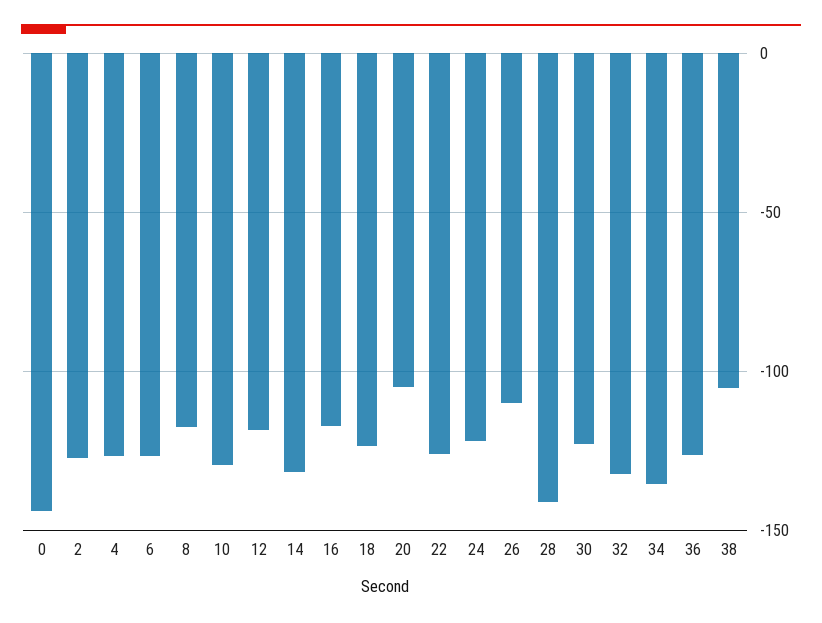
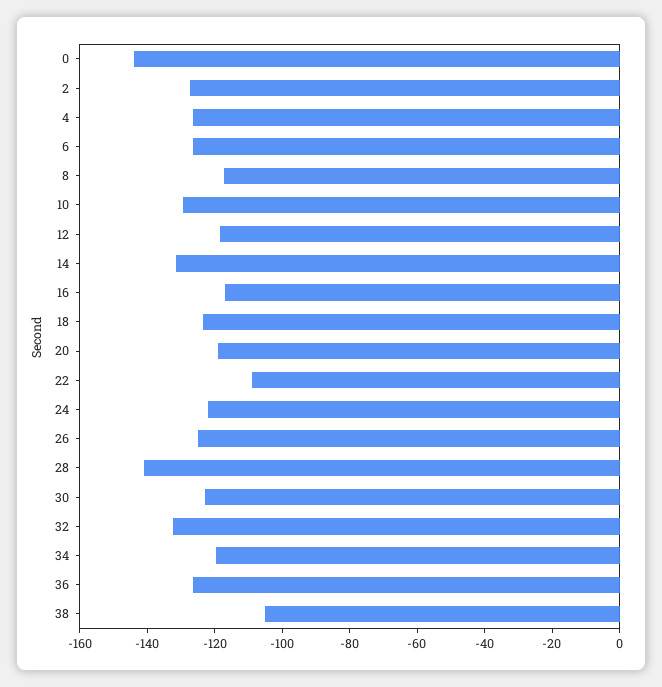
  {
    "0": -145,
    "2": -125,
    "4": -125,
    "6": -125,
    "8": -115,
    "10": -130,
    "12": -120,
    "14": -130,
    "16": -115,
    "18": -125,
-   "20": -105,
+   "20": -120,
-   "22": -125,
+   "22": -110,
    "24": -120,
-   "26": -110,
+   "26": -125,
    "28": -140,
    "30": -125,
    "32": -130,
-   "34": -135,
+   "34": -120,
    "36": -125,
    "38": -105
  }

